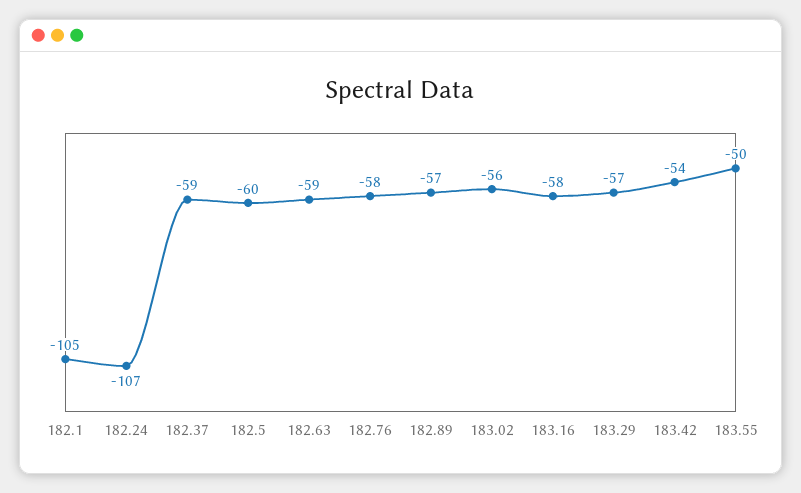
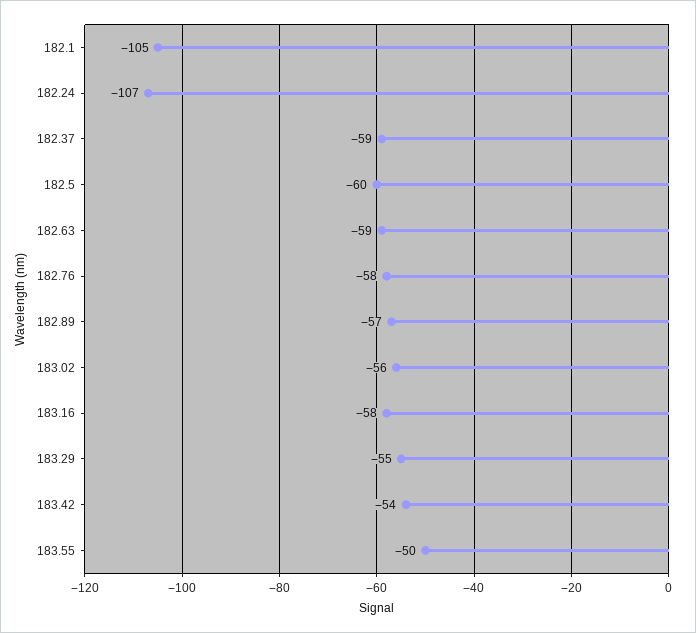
  {
    "182.1": -105,
    "182.24": -107,
    "182.37": -59,
    "182.5": -60,
    "182.63": -59,
    "182.76": -58,
    "182.89": -57,
    "183.02": -56,
    "183.16": -58,
-   "183.29": -57,
+   "183.29": -55,
    "183.42": -54,
    "183.55": -50
  }

